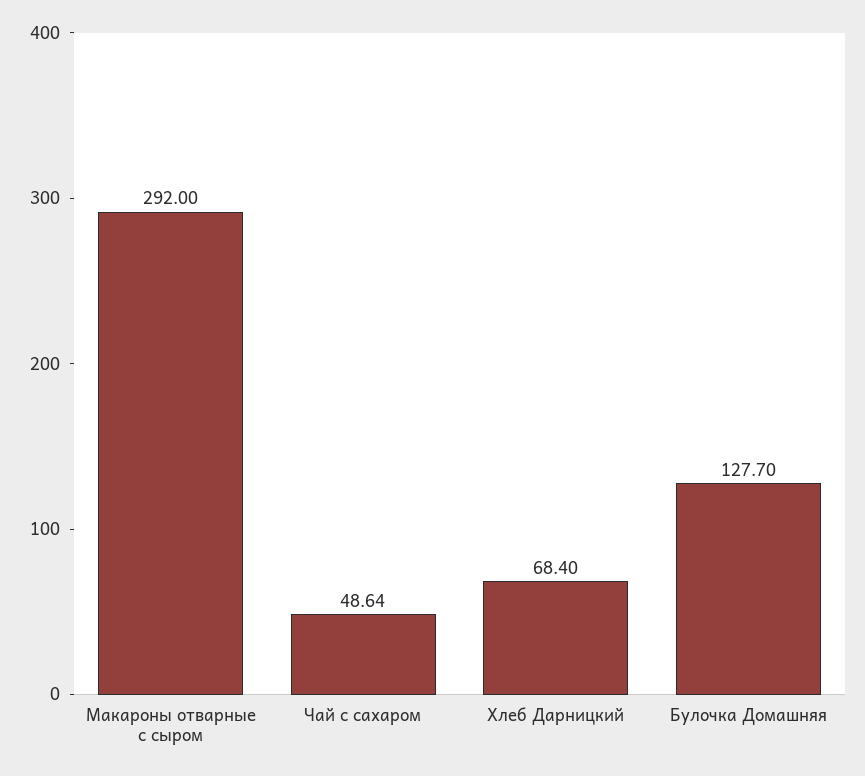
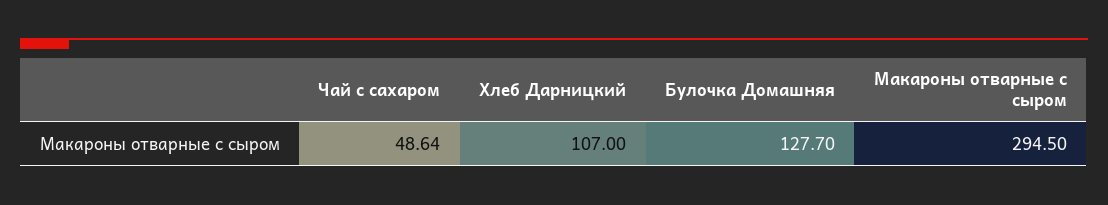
  {
-   "Макароны отварные с сыром": 292,
+   "Макароны отварные с сыром": 294.5,
    "Чай с сахаром": 48.64,
-   "Хлеб Дарницкий": 68.4,
+   "Хлеб Дарницкий": 107,
    "Булочка Домашняя": 127.7
  }

